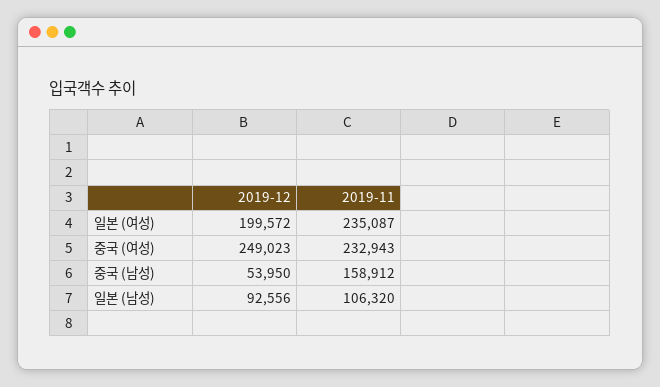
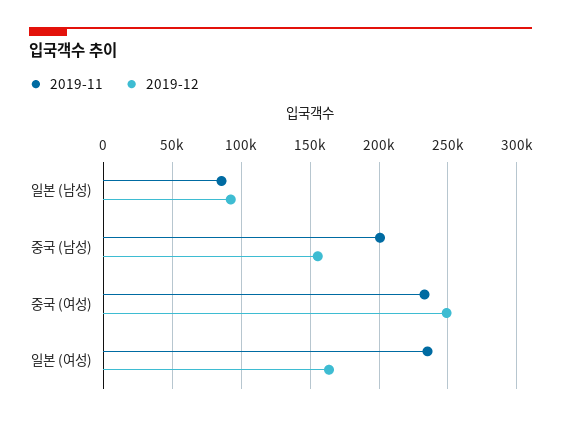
  {
    "2019-12": {
-     "일본 (여성)": 199572,
+     "일본 (여성)": 165000,
      "중국 (여성)": 249023,
-     "중국 (남성)": 53950,
+     "중국 (남성)": 155000,
      "일본 (남성)": 92556
    },
    "2019-11": {
      "일본 (여성)": 235087,
      "중국 (여성)": 232943,
-     "중국 (남성)": 158912,
+     "중국 (남성)": 200000,
-     "일본 (남성)": 106320
+     "일본 (남성)": 85000
    }
  }

